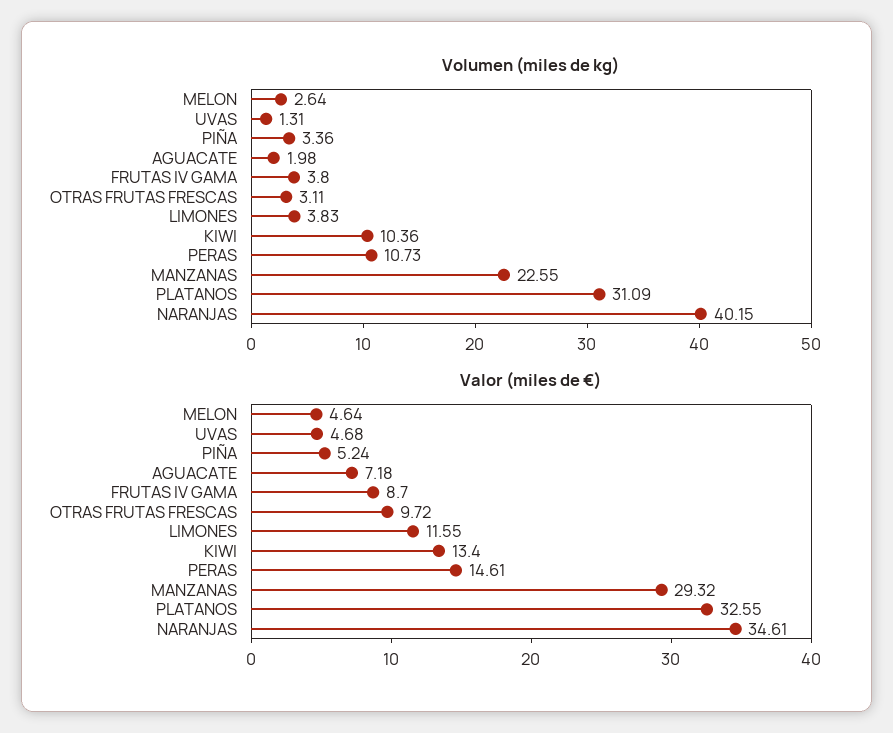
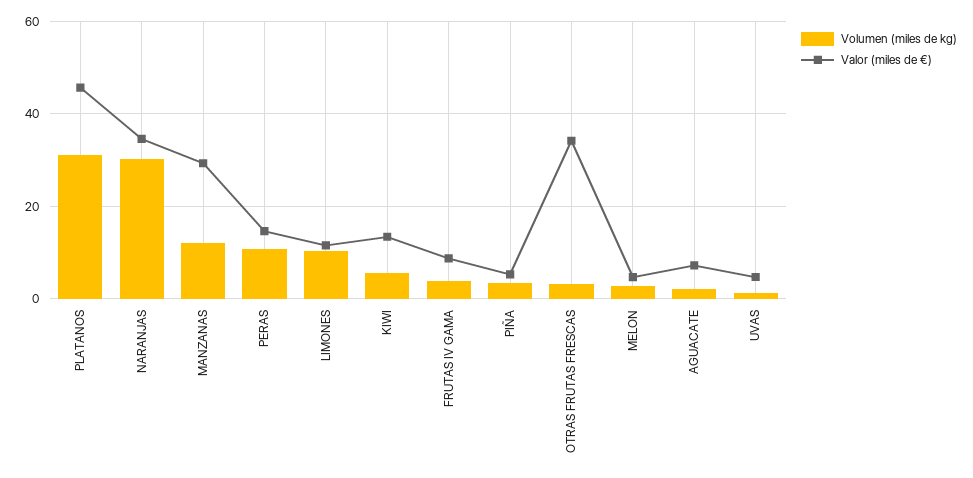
  {
    "Volumen (miles de kg)": {
      "MELON": 2.64,
      "UVAS": 1.31,
      "PIÑA": 3.36,
      "AGUACATE": 1.98,
      "FRUTAS IV GAMA": 3.8,
      "OTRAS FRUTAS FRESCAS": 3.11,
-     "LIMONES": 3.83,
+     "LIMONES": 10,
-     "KIWI": 10.36,
+     "KIWI": 6,
      "PERAS": 10.73,
-     "MANZANAS": 22.55,
+     "MANZANAS": 12,
      "PLATANOS": 31.09,
-     "NARANJAS": 40.15
+     "NARANJAS": 30
    },
    "Valor (miles de €)": {
      "MELON": 4.64,
      "UVAS": 4.68,
      "PIÑA": 5.24,
      "AGUACATE": 7.18,
      "FRUTAS IV GAMA": 8.7,
-     "OTRAS FRUTAS FRESCAS": 9.72,
+     "OTRAS FRUTAS FRESCAS": 34,
      "LIMONES": 11.55,
      "KIWI": 13.4,
      "PERAS": 14.61,
      "MANZANAS": 29.32,
-     "PLATANOS": 32.55,
+     "PLATANOS": 46,
      "NARANJAS": 34.61
    }
  }

